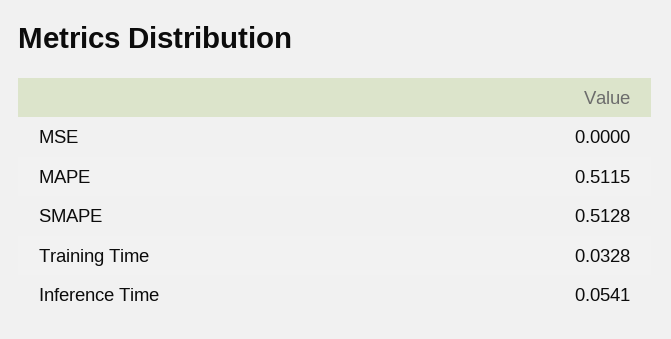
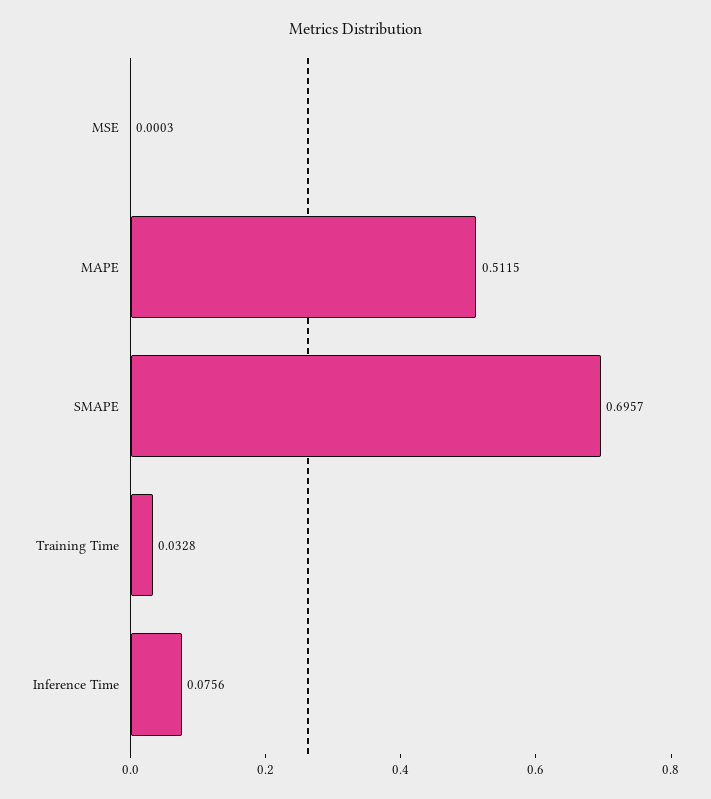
  {
-   "MSE": 0,
+   "MSE": 0.0003,
    "MAPE": 0.5115,
-   "SMAPE": 0.5128,
+   "SMAPE": 0.6957,
    "Training Time": 0.0328,
-   "Inference Time": 0.0541
+   "Inference Time": 0.0756
  }

